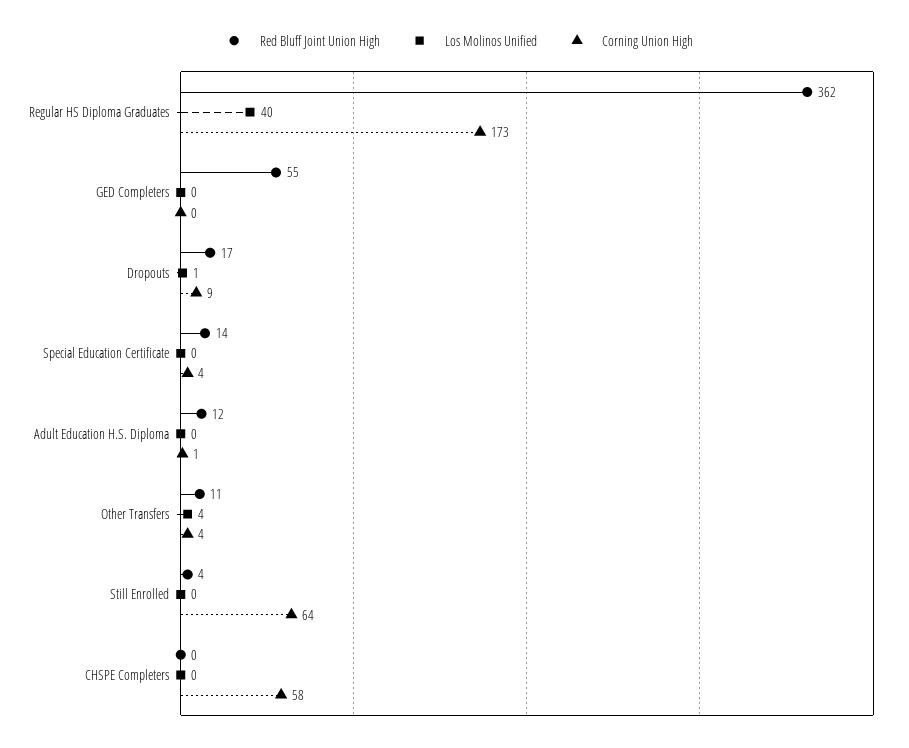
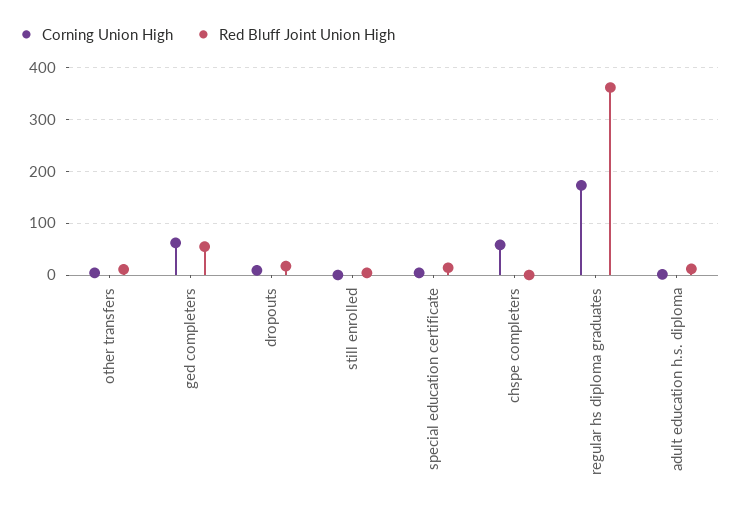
  {
    "Red Bluff Joint Union High": {
      "Regular HS Diploma Graduates": 362,
      "GED Completers": 55,
      "Dropouts": 17,
      "Special Education Certificate": 14,
      "Adult Education H.S. Diploma": 12,
      "Other Transfers": 11,
      "Still Enrolled": 4,
      "CHSPE Completers": 0
    },
-   "Los Molinos Unified": {
-     "Regular HS Diploma Graduates": 40,
-     "GED Completers": 0,
-     "Dropouts": 1,
-     "Special Education Certificate": 0,
-     "Adult Education H.S. Diploma": 0,
-     "Other Transfers": 4,
-     "Still Enrolled": 0,
-     "CHSPE Completers": 0
-   },
    "Corning Union High": {
      "Regular HS Diploma Graduates": 173,
-     "GED Completers": 0,
+     "GED Completers": 60,
      "Dropouts": 9,
      "Special Education Certificate": 4,
      "Adult Education H.S. Diploma": 1,
      "Other Transfers": 4,
-     "Still Enrolled": 64,
+     "Still Enrolled": 0,
      "CHSPE Completers": 58
    }
  }

